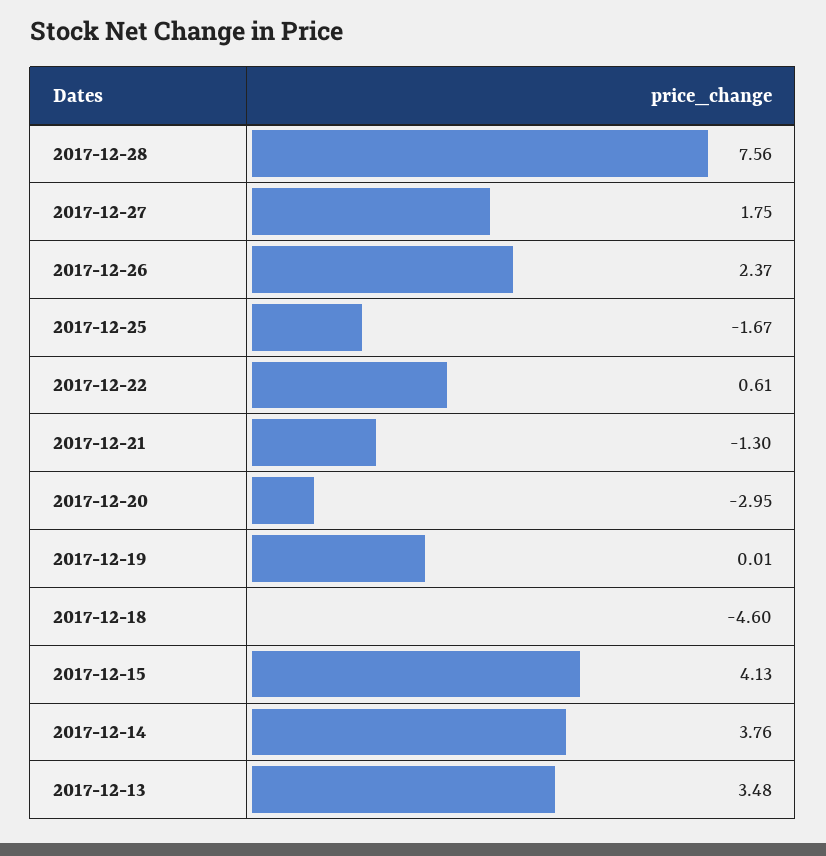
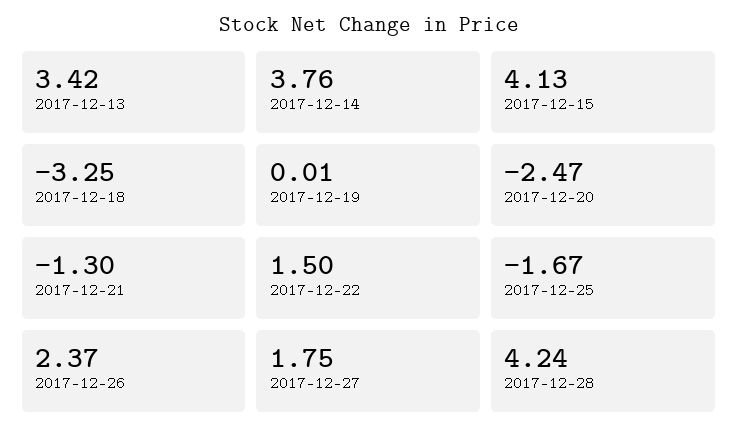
  {
-   "2017-12-28": 7.56,
+   "2017-12-28": 4.24,
    "2017-12-27": 1.75,
    "2017-12-26": 2.37,
    "2017-12-25": -1.67,
-   "2017-12-22": 0.61,
+   "2017-12-22": 1.5,
    "2017-12-21": -1.3,
-   "2017-12-20": -2.95,
+   "2017-12-20": -2.47,
    "2017-12-19": 0.01,
-   "2017-12-18": -4.6,
+   "2017-12-18": -3.25,
    "2017-12-15": 4.13,
    "2017-12-14": 3.76,
-   "2017-12-13": 3.48
+   "2017-12-13": 3.42
  }

